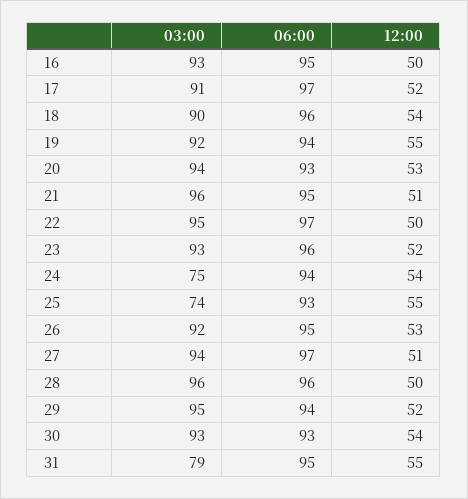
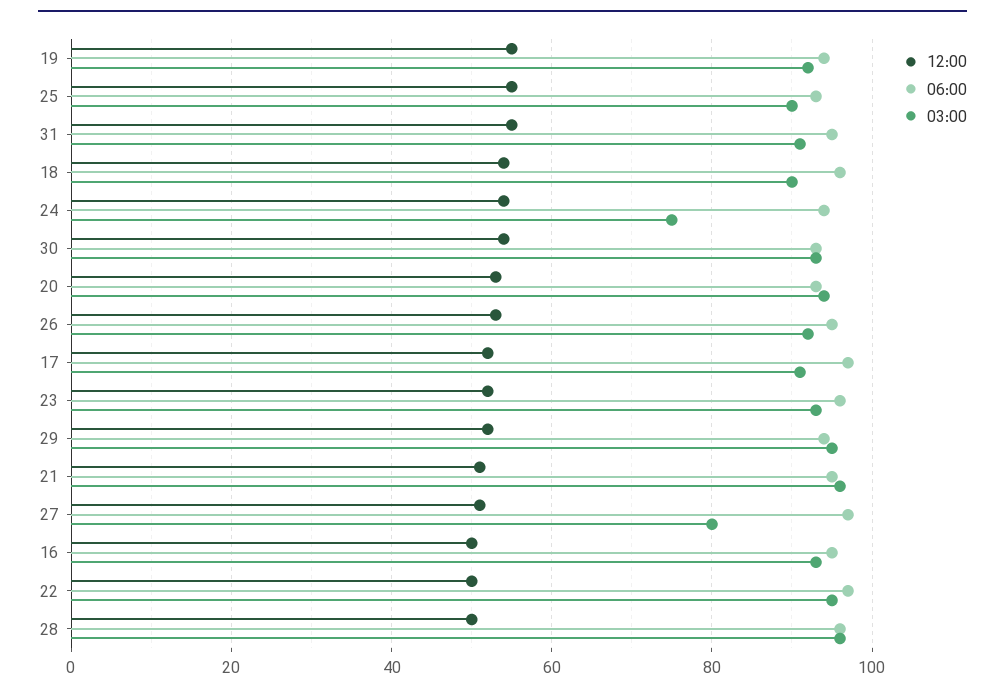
  {
    "03:00": {
      "16": 93,
      "17": 91,
      "18": 90,
      "19": 92,
      "20": 94,
      "21": 96,
      "22": 95,
      "23": 93,
      "24": 75,
-     "25": 74,
+     "25": 90,
      "26": 92,
-     "27": 94,
+     "27": 80,
      "28": 96,
      "29": 95,
      "30": 93,
-     "31": 79
+     "31": 90
    },
    "06:00": {
      "16": 95,
      "17": 97,
      "18": 96,
      "19": 94,
      "20": 93,
      "21": 95,
      "22": 97,
      "23": 96,
      "24": 94,
      "25": 93,
      "26": 95,
      "27": 97,
      "28": 96,
      "29": 94,
      "30": 93,
      "31": 95
    },
    "12:00": {
      "16": 50,
      "17": 52,
      "18": 54,
      "19": 55,
      "20": 53,
      "21": 51,
      "22": 50,
      "23": 52,
      "24": 54,
      "25": 55,
      "26": 53,
      "27": 51,
      "28": 50,
      "29": 52,
      "30": 54,
      "31": 55
    }
  }

